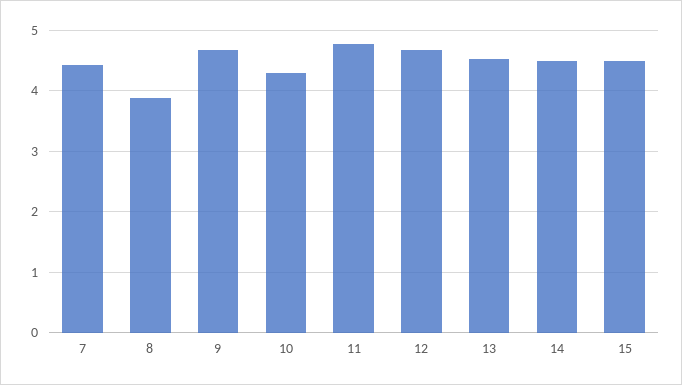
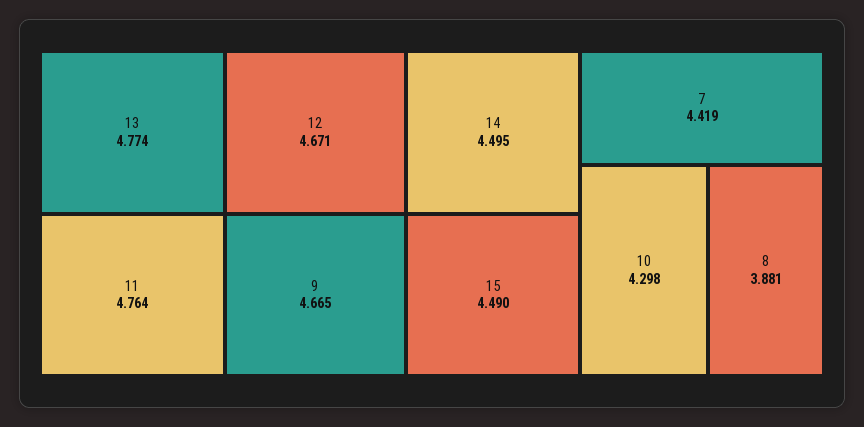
  {
    "7": 4.419,
    "8": 3.881,
    "9": 4.665,
    "10": 4.298,
    "11": 4.764,
    "12": 4.671,
-   "13": 4.5,
+   "13": 4.774,
    "14": 4.495,
    "15": 4.49
  }

